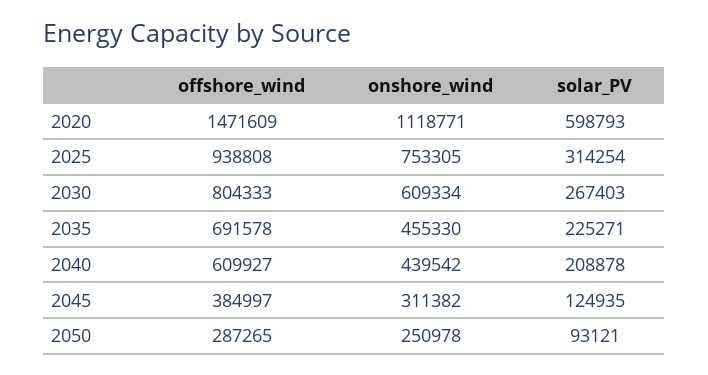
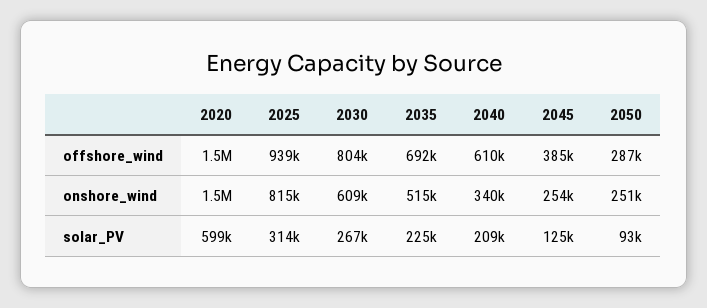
  {
    "offshore_wind": {
      "2020": 1471609,
      "2025": 938808,
      "2030": 804333,
      "2035": 691578,
      "2040": 609927,
      "2045": 384997,
      "2050": 287265
    },
    "onshore_wind": {
-     "2020": 1118771,
+     "2020": 1500000,
-     "2025": 753305,
+     "2025": 815000,
      "2030": 609334,
-     "2035": 455330,
+     "2035": 515000,
-     "2040": 439542,
+     "2040": 340000,
-     "2045": 311382,
+     "2045": 254000,
      "2050": 250978
    },
    "solar_PV": {
      "2020": 598793,
      "2025": 314254,
      "2030": 267403,
      "2035": 225271,
      "2040": 208878,
      "2045": 124935,
      "2050": 93121
    }
  }

